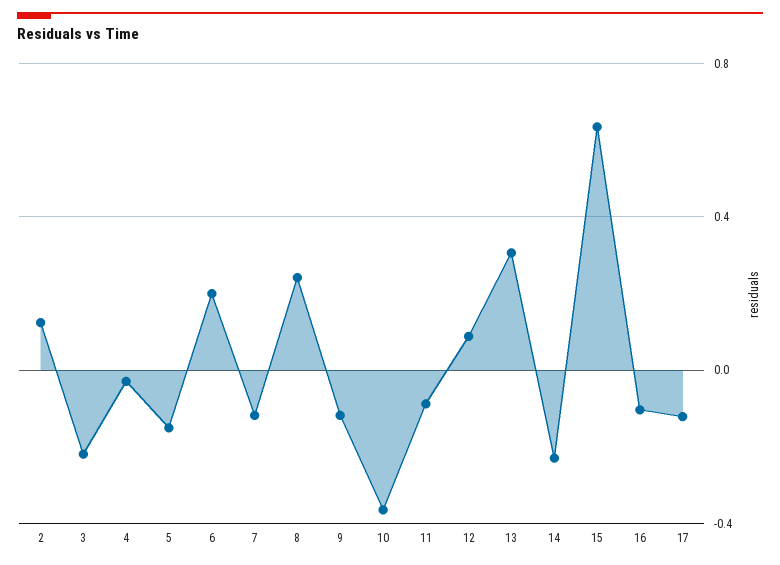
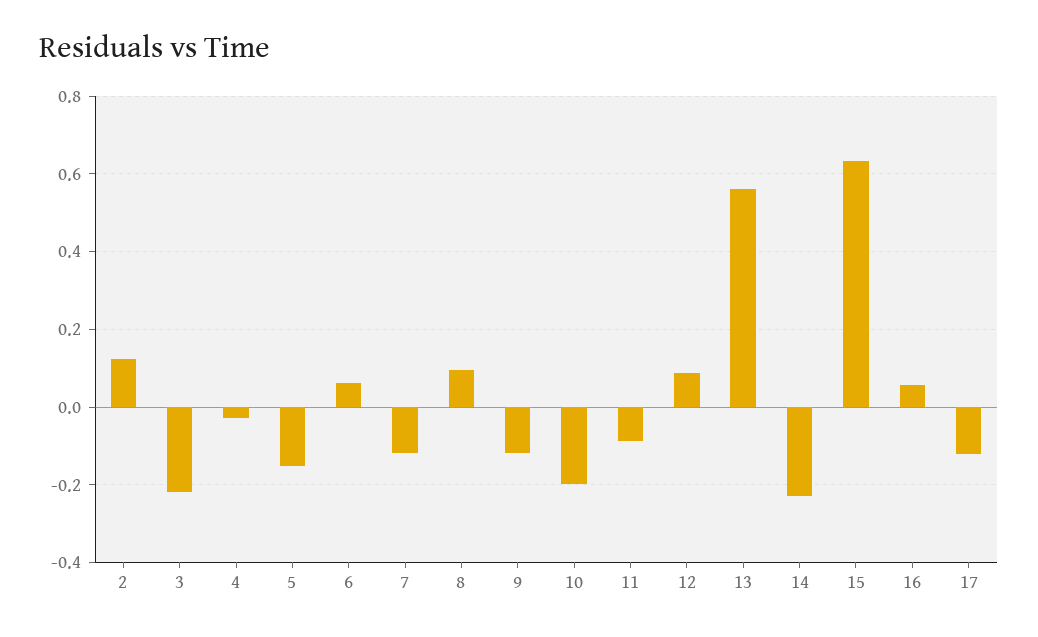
  {
    "2": 0.12,
    "3": -0.22,
    "4": -0.02,
    "5": -0.16,
-   "6": 0.2,
+   "6": 0.06,
    "7": -0.12,
-   "8": 0.25,
+   "8": 0.1,
    "9": -0.12,
-   "10": -0.35,
+   "10": -0.2,
    "11": -0.08,
    "12": 0.08,
-   "13": 0.3,
+   "13": 0.56,
    "14": -0.22,
    "15": 0.64,
-   "16": -0.1,
+   "16": 0.06,
    "17": -0.12
  }

